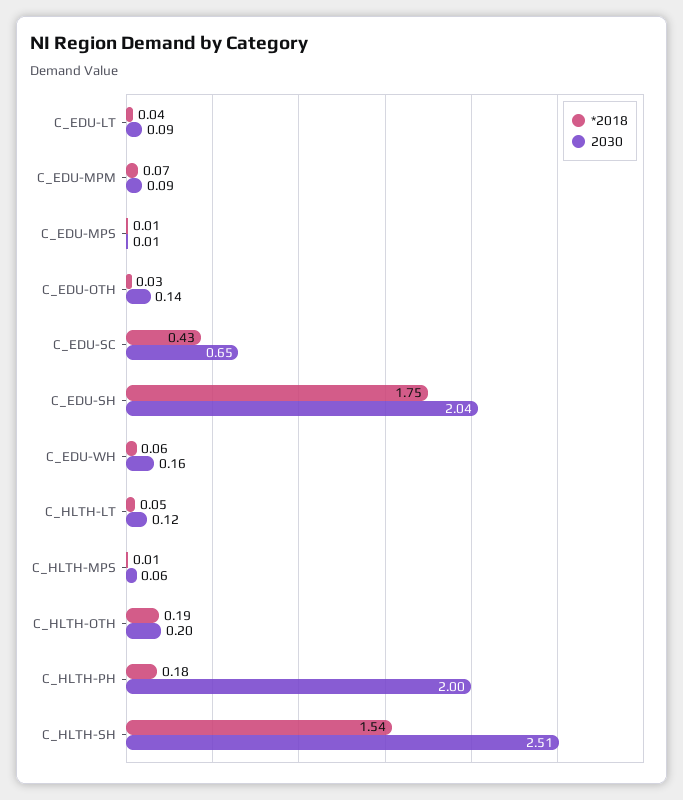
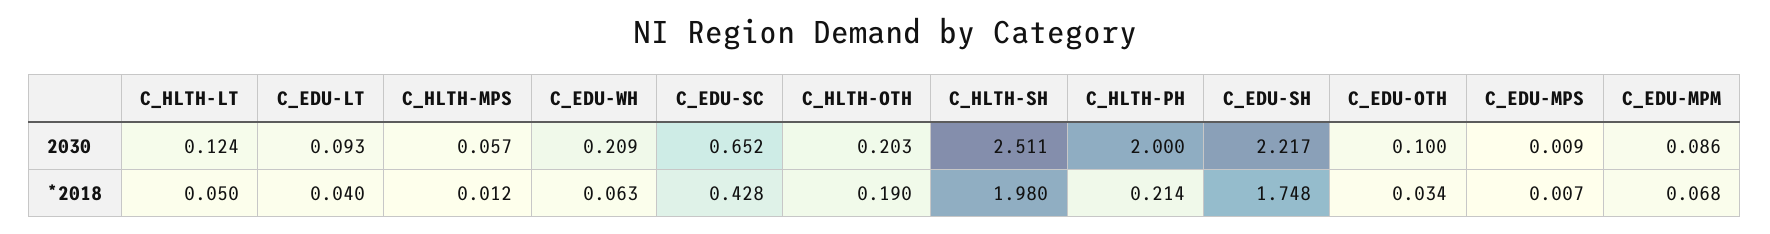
  {
    "*2018": {
      "C_EDU-LT": 0.04,
      "C_EDU-MPM": 0.068,
      "C_EDU-MPS": 0.007,
      "C_EDU-OTH": 0.034,
      "C_EDU-SC": 0.428,
      "C_EDU-SH": 1.748,
      "C_EDU-WH": 0.063,
      "C_HLTH-LT": 0.05,
      "C_HLTH-MPS": 0.012,
      "C_HLTH-OTH": 0.19,
-     "C_HLTH-PH": 0.18,
+     "C_HLTH-PH": 0.214,
-     "C_HLTH-SH": 1.54
+     "C_HLTH-SH": 1.98
    },
    "2030": {
      "C_EDU-LT": 0.093,
      "C_EDU-MPM": 0.086,
      "C_EDU-MPS": 0.009,
-     "C_EDU-OTH": 0.14,
+     "C_EDU-OTH": 0.1,
      "C_EDU-SC": 0.652,
-     "C_EDU-SH": 2.04,
+     "C_EDU-SH": 2.217,
-     "C_EDU-WH": 0.16,
+     "C_EDU-WH": 0.209,
      "C_HLTH-LT": 0.124,
      "C_HLTH-MPS": 0.057,
      "C_HLTH-OTH": 0.203,
      "C_HLTH-PH": 2,
      "C_HLTH-SH": 2.511
    }
  }

